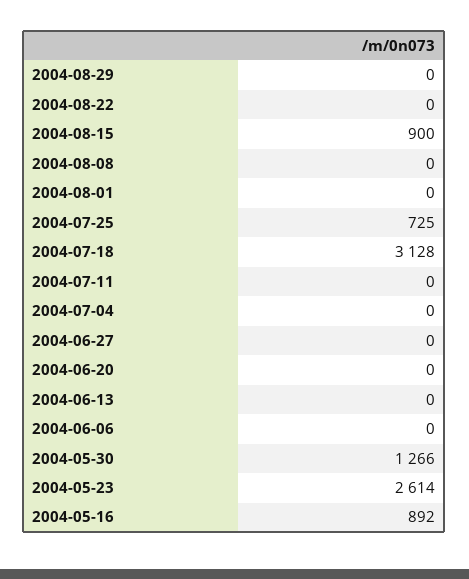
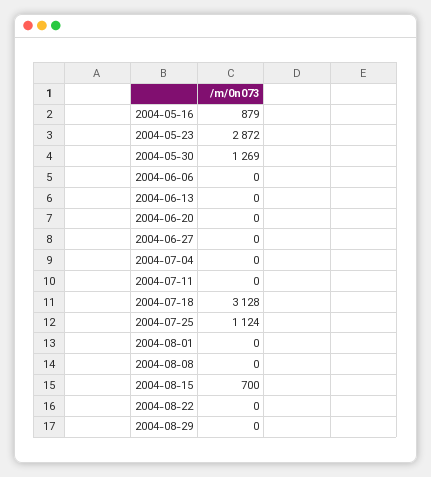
  {
    "2004-08-29": 0,
    "2004-08-22": 0,
-   "2004-08-15": 900,
+   "2004-08-15": 700,
    "2004-08-08": 0,
    "2004-08-01": 0,
-   "2004-07-25": 725,
+   "2004-07-25": 1124,
    "2004-07-18": 3128,
    "2004-07-11": 0,
    "2004-07-04": 0,
    "2004-06-27": 0,
    "2004-06-20": 0,
    "2004-06-13": 0,
    "2004-06-06": 0,
-   "2004-05-30": 1266,
+   "2004-05-30": 1269,
-   "2004-05-23": 2614,
+   "2004-05-23": 2872,
-   "2004-05-16": 892
+   "2004-05-16": 879
  }

